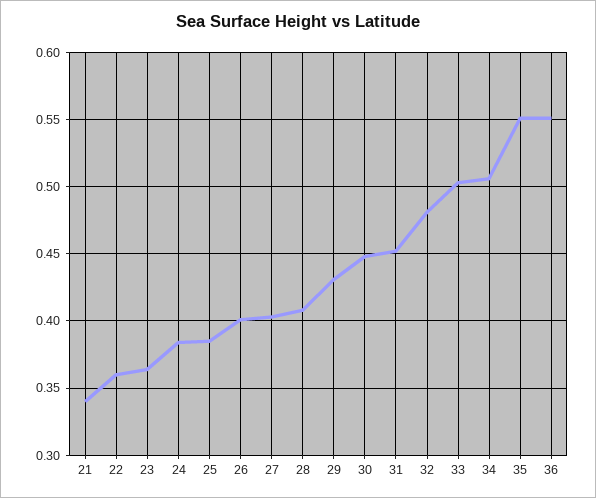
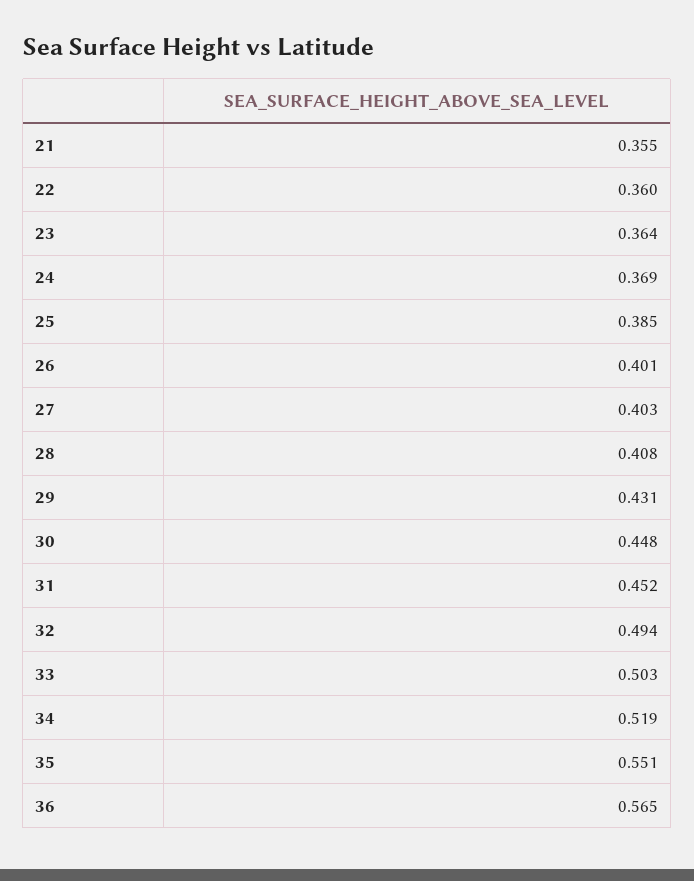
  {
-   "21": 0.34,
+   "21": 0.355,
    "22": 0.36,
    "23": 0.364,
-   "24": 0.385,
+   "24": 0.369,
    "25": 0.385,
    "26": 0.401,
    "27": 0.403,
    "28": 0.408,
    "29": 0.431,
    "30": 0.448,
    "31": 0.452,
-   "32": 0.48,
+   "32": 0.494,
    "33": 0.503,
-   "34": 0.505,
+   "34": 0.519,
    "35": 0.551,
-   "36": 0.55
+   "36": 0.565
  }

